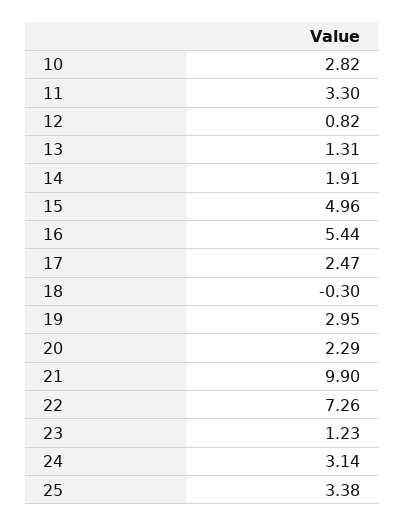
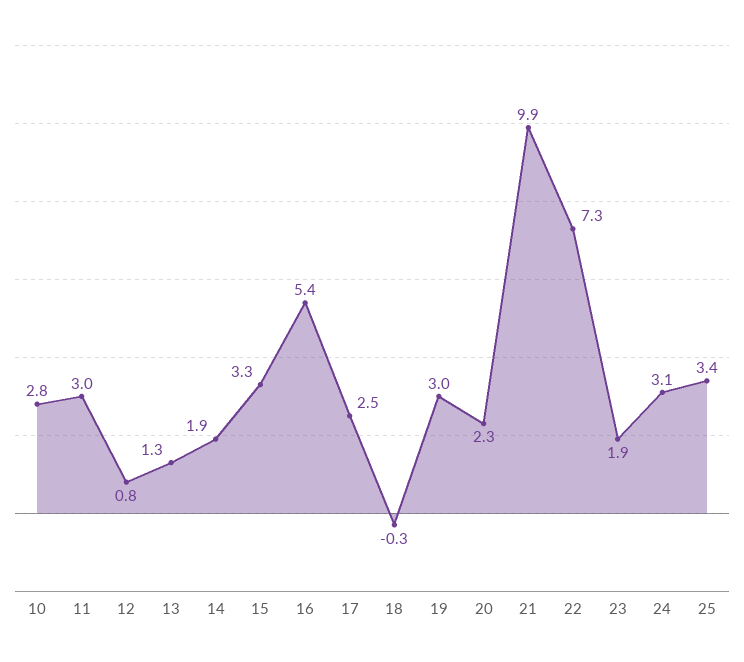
  {
    "10": 2.82,
-   "11": 3.3,
+   "11": 3,
    "12": 0.82,
    "13": 1.31,
    "14": 1.91,
-   "15": 4.96,
+   "15": 3.3,
    "16": 5.44,
    "17": 2.47,
    "18": -0.3,
    "19": 2.95,
    "20": 2.29,
    "21": 9.9,
    "22": 7.26,
-   "23": 1.23,
+   "23": 1.9,
    "24": 3.14,
    "25": 3.38
  }

